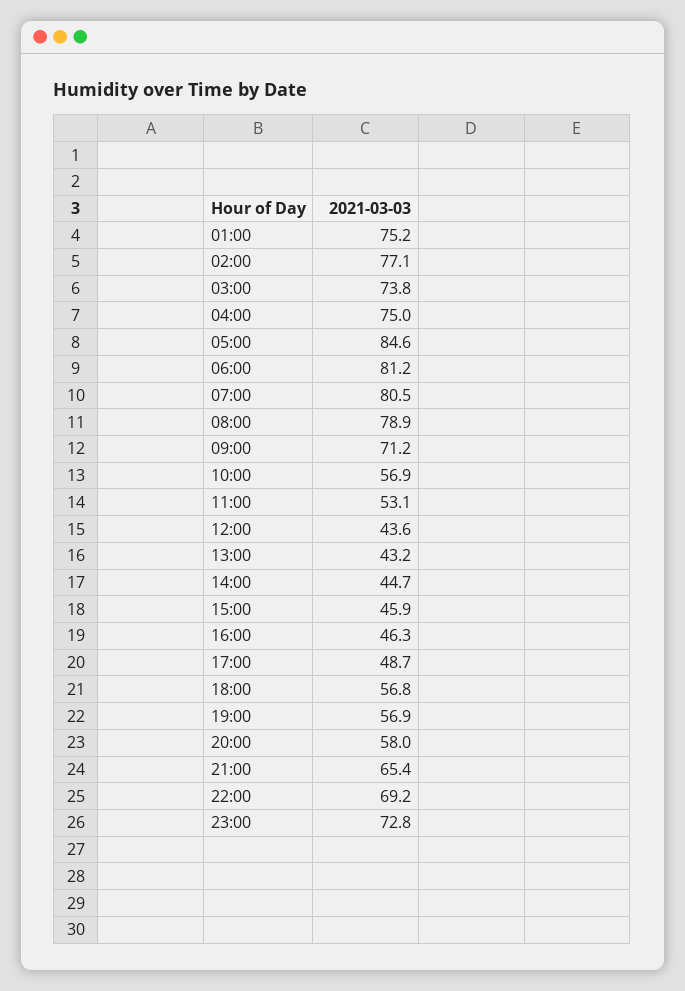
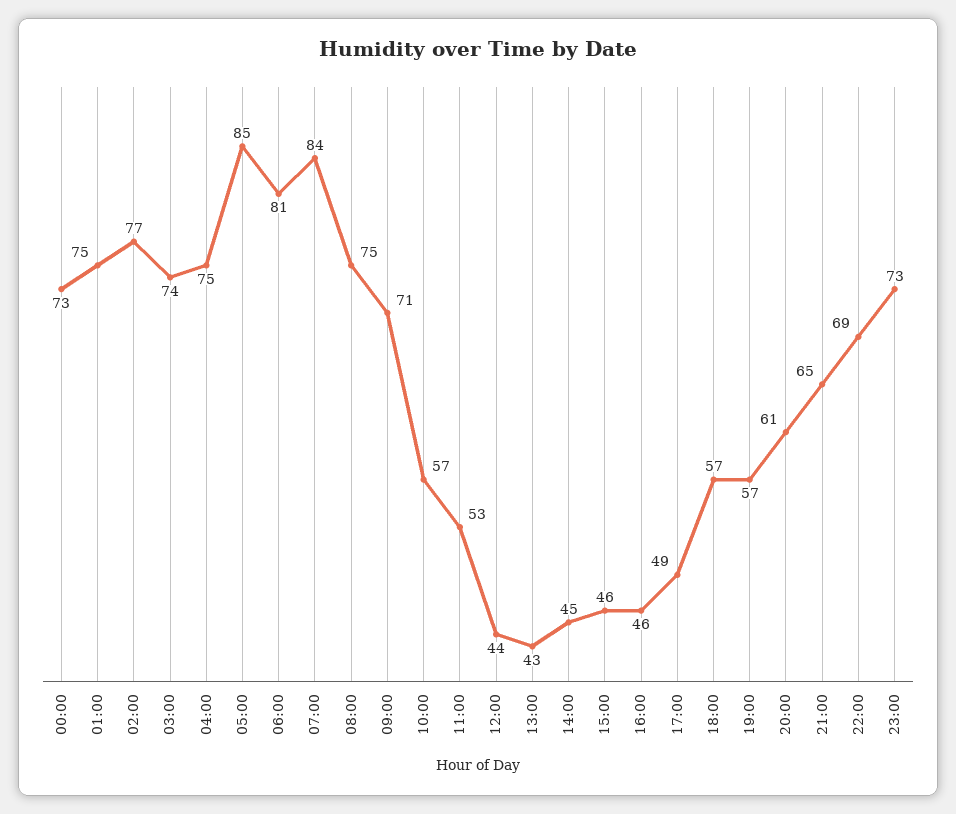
  {
    "01:00": 75.2,
    "02:00": 77.1,
    "03:00": 73.8,
    "04:00": 75,
    "05:00": 84.6,
    "06:00": 81.2,
-   "07:00": 80.5,
+   "07:00": 84,
-   "08:00": 78.9,
+   "08:00": 75,
    "09:00": 71.2,
    "10:00": 56.9,
    "11:00": 53.1,
    "12:00": 43.6,
    "13:00": 43.2,
    "14:00": 44.7,
    "15:00": 45.9,
    "16:00": 46.3,
    "17:00": 48.7,
    "18:00": 56.8,
    "19:00": 56.9,
-   "20:00": 58,
+   "20:00": 61,
    "21:00": 65.4,
    "22:00": 69.2,
-   "23:00": 72.8
+   "23:00": 72.8,
+   "00:00": 73
  }

